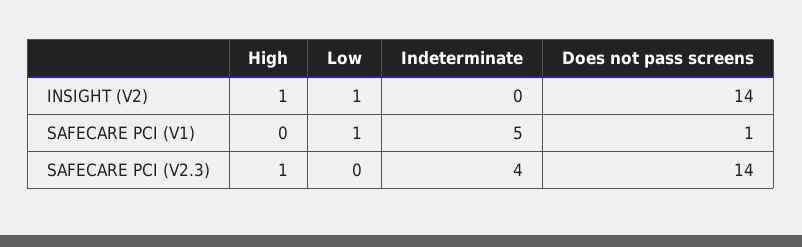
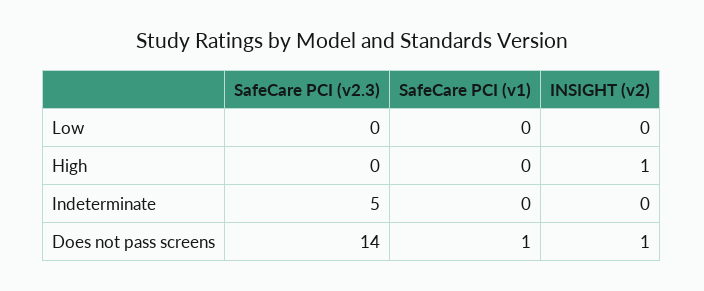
  {
    "High": {
      "INSIGHT (V2)": 1,
      "SAFECARE PCI (V1)": 0,
-     "SAFECARE PCI (V2.3)": 1
+     "SAFECARE PCI (V2.3)": 0
    },
    "Low": {
-     "INSIGHT (V2)": 1,
+     "INSIGHT (V2)": 0,
-     "SAFECARE PCI (V1)": 1,
+     "SAFECARE PCI (V1)": 0,
      "SAFECARE PCI (V2.3)": 0
    },
    "Indeterminate": {
      "INSIGHT (V2)": 0,
-     "SAFECARE PCI (V1)": 5,
+     "SAFECARE PCI (V1)": 0,
-     "SAFECARE PCI (V2.3)": 4
+     "SAFECARE PCI (V2.3)": 5
    },
    "Does not pass screens": {
-     "INSIGHT (V2)": 14,
+     "INSIGHT (V2)": 1,
      "SAFECARE PCI (V1)": 1,
      "SAFECARE PCI (V2.3)": 14
    }
  }

